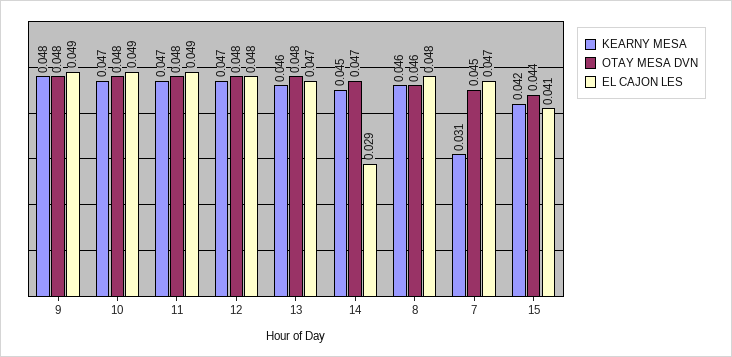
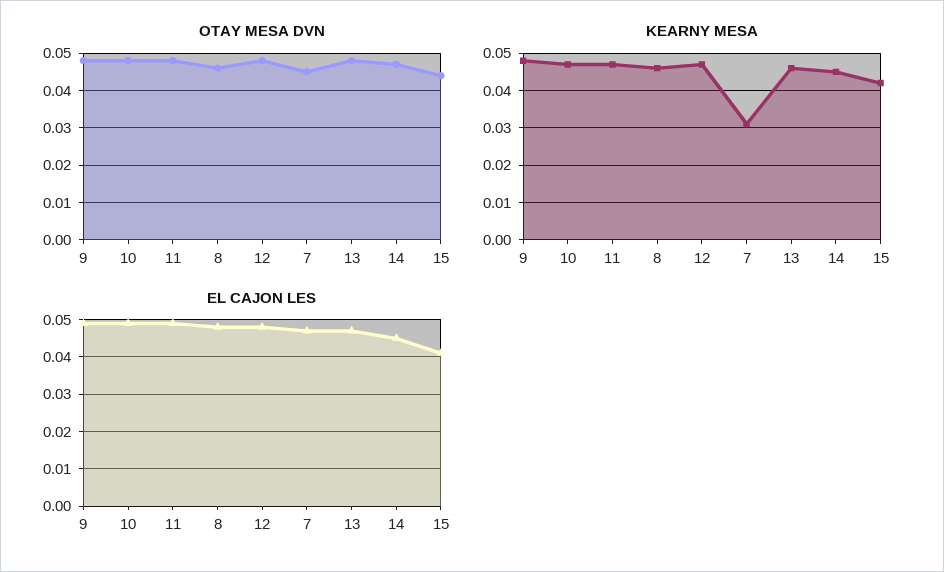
  {
    "KEARNY MESA": {
      "9": 0.048,
      "10": 0.047,
      "11": 0.047,
      "12": 0.047,
      "13": 0.046,
      "14": 0.045,
      "8": 0.046,
      "7": 0.031,
      "15": 0.042
    },
    "OTAY MESA DVN": {
      "9": 0.048,
      "10": 0.048,
      "11": 0.048,
      "12": 0.048,
      "13": 0.048,
      "14": 0.047,
      "8": 0.046,
      "7": 0.045,
      "15": 0.044
    },
    "EL CAJON LES": {
      "9": 0.049,
      "10": 0.049,
      "11": 0.049,
      "12": 0.048,
      "13": 0.047,
-     "14": 0.029,
+     "14": 0.045,
      "8": 0.048,
      "7": 0.047,
      "15": 0.041
    }
  }

